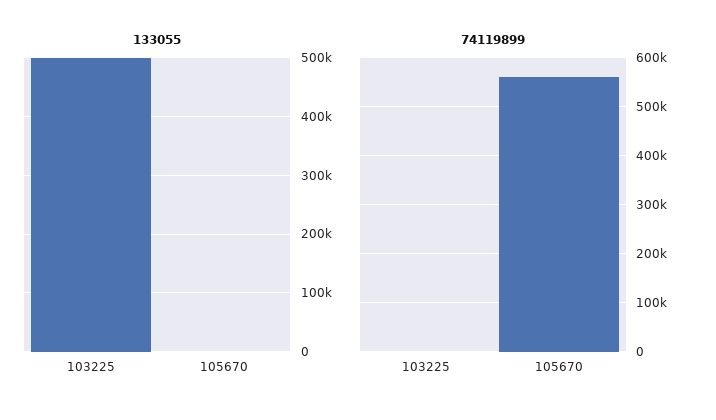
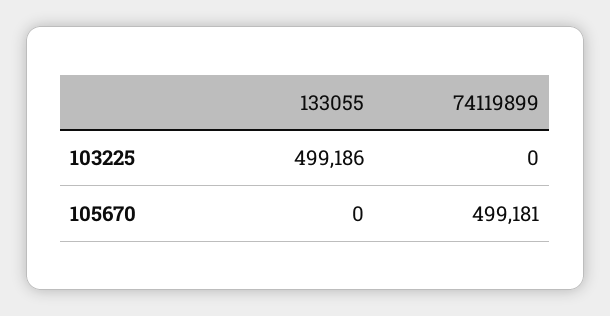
  {
    "133055": {
      "103225": 499186,
      "105670": 0
    },
    "74119899": {
      "103225": 0,
-     "105670": 560000
+     "105670": 499181
    }
  }

